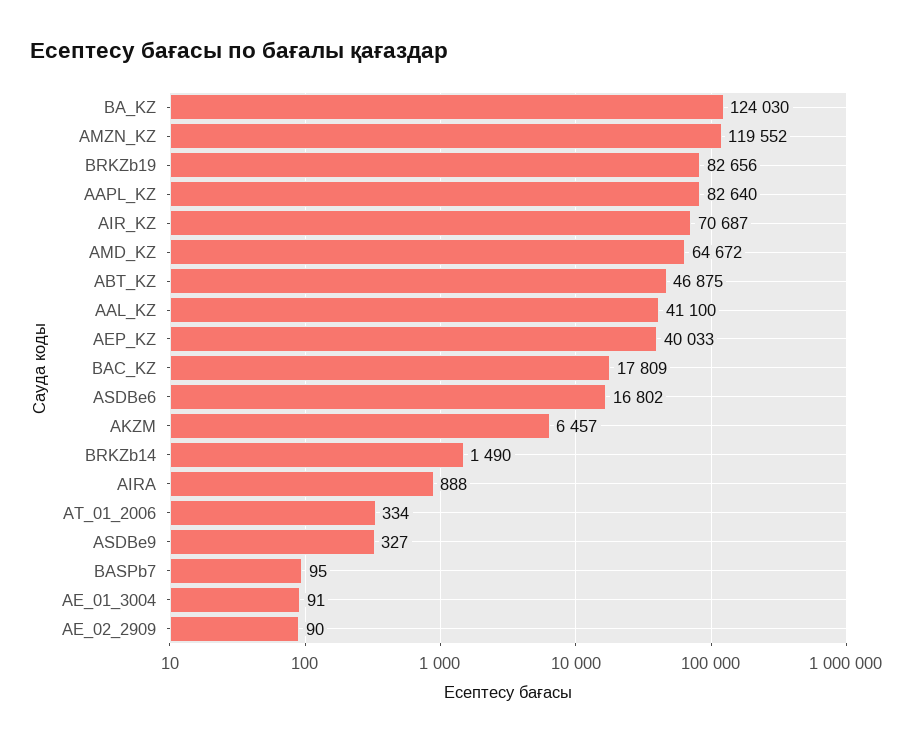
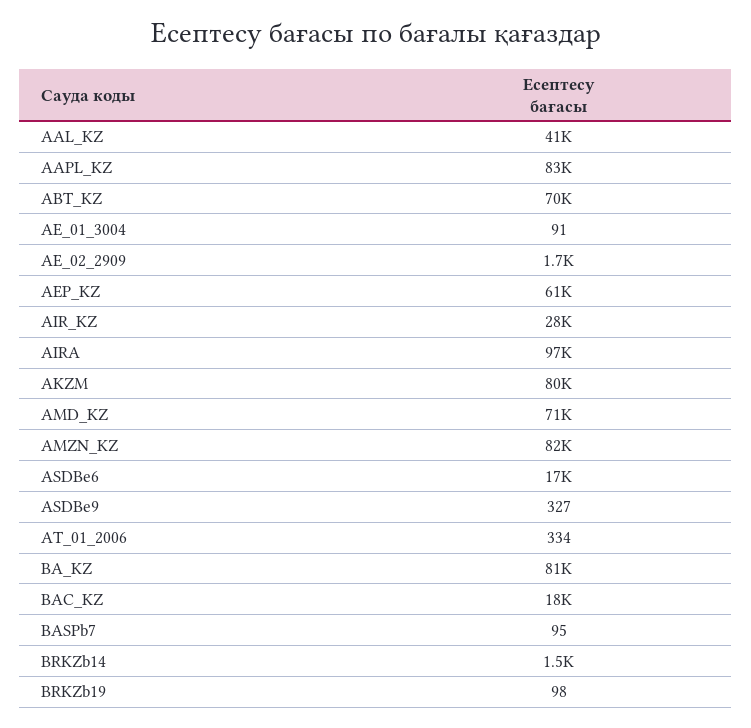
  {
-   "BA_KZ": 124030,
+   "BA_KZ": 81000,
-   "AMZN_KZ": 119552,
+   "AMZN_KZ": 82000,
-   "BRKZb19": 82656,
+   "BRKZb19": 98,
    "AAPL_KZ": 82640,
-   "AIR_KZ": 70687,
+   "AIR_KZ": 28000,
-   "AMD_KZ": 64672,
+   "AMD_KZ": 71000,
-   "ABT_KZ": 46875,
+   "ABT_KZ": 70000,
    "AAL_KZ": 41100,
-   "AEP_KZ": 40033,
+   "AEP_KZ": 61000,
    "BAC_KZ": 17809,
    "ASDBe6": 16802,
-   "AKZM": 6457,
+   "AKZM": 80000,
    "BRKZb14": 1490,
-   "AIRA": 888,
+   "AIRA": 97000,
    "AT_01_2006": 334,
    "ASDBe9": 327,
    "BASPb7": 95,
    "AE_01_3004": 91,
-   "AE_02_2909": 90
+   "AE_02_2909": 1700
  }

